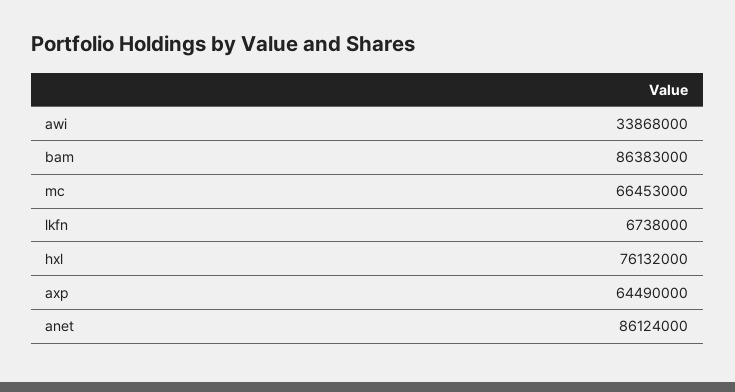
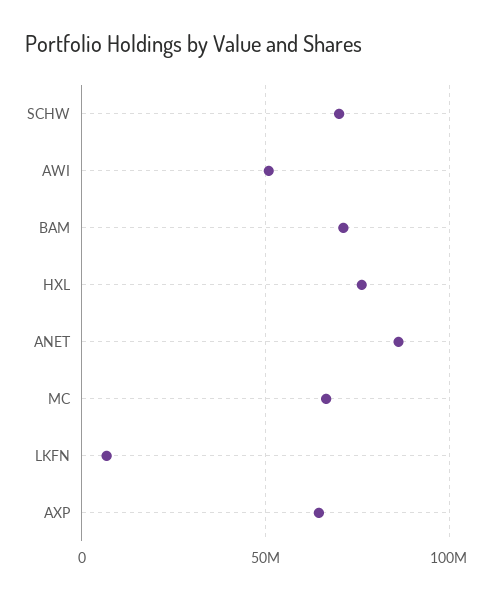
  {
-   "awi": 33868000,
+   "awi": 50000000,
-   "bam": 86383000,
+   "bam": 70000000,
    "mc": 66453000,
    "lkfn": 6738000,
    "hxl": 76132000,
    "axp": 64490000,
-   "anet": 86124000
+   "anet": 86124000,
+   "SCHW": 70000000
  }

